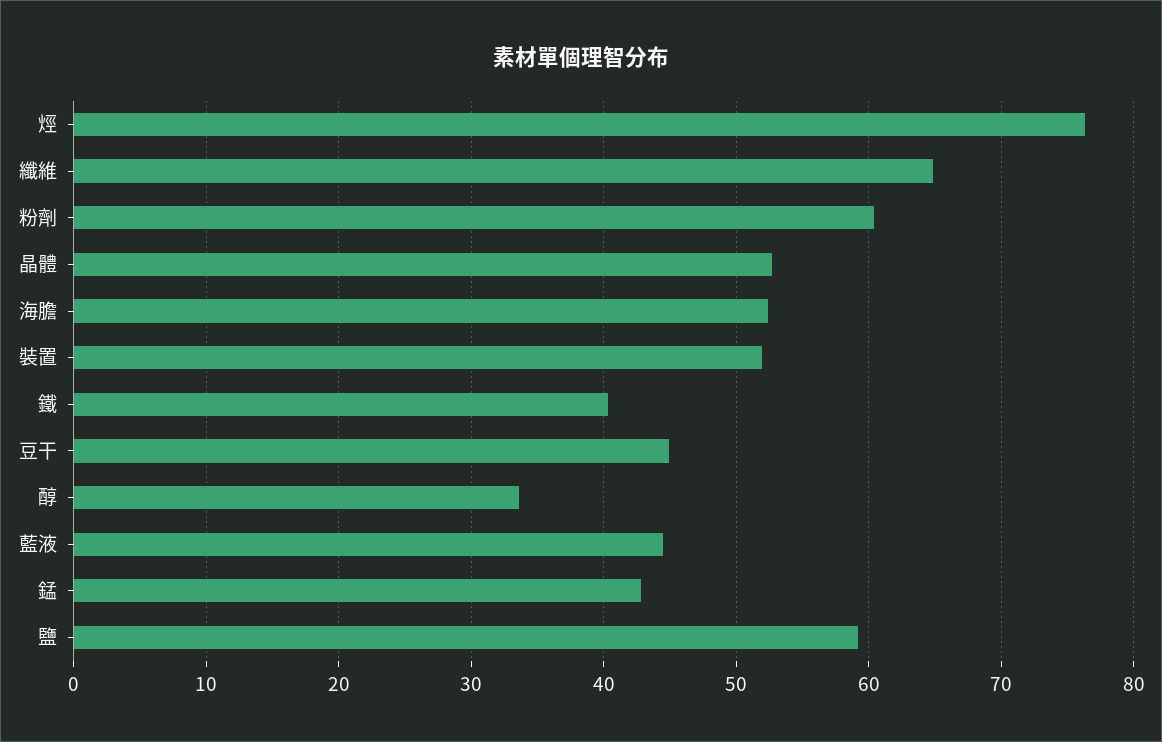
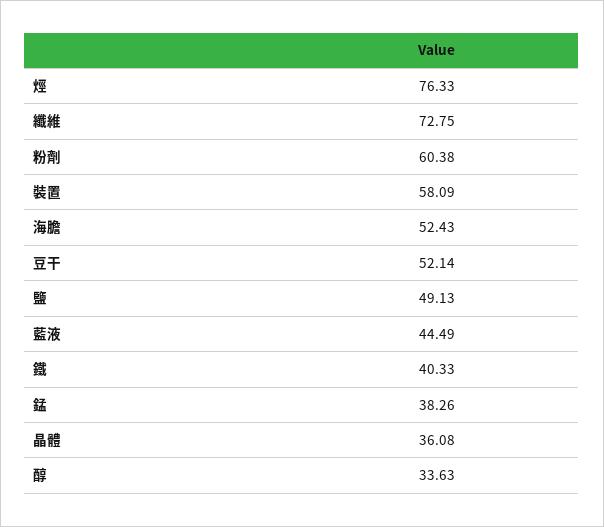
  {
    "烴": 76.33,
-   "纖維": 65,
+   "纖維": 72.75,
    "粉劑": 60.38,
-   "晶體": 53,
+   "晶體": 36.08,
    "海膽": 52.43,
-   "裝置": 52,
+   "裝置": 58.09,
    "鐵": 40.33,
-   "豆干": 45,
+   "豆干": 52.14,
    "醇": 33.63,
    "藍液": 44.49,
-   "錳": 43,
+   "錳": 38.26,
-   "鹽": 59
+   "鹽": 49.13
  }

